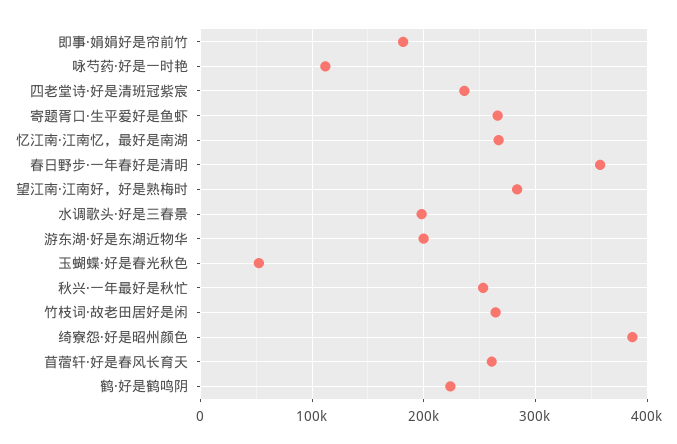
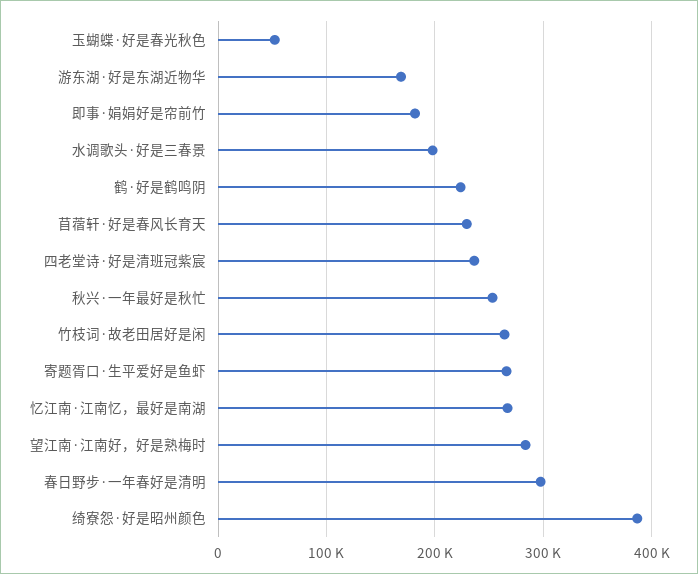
  {
    "即事·娟娟好是帘前竹": 180000,
-   "咏芍药·好是一时艳": 110000,
    "四老堂诗·好是清班冠紫宸": 240000,
    "寄题胥口·生平爱好是鱼虾": 270000,
    "忆江南·江南忆，最好是南湖": 270000,
-   "春日野步·一年春好是清明": 360000,
+   "春日野步·一年春好是清明": 300000,
    "望江南·江南好，好是熟梅时": 280000,
    "水调歌头·好是三春景": 200000,
-   "游东湖·好是东湖近物华": 200000,
+   "游东湖·好是东湖近物华": 170000,
    "玉蝴蝶·好是春光秋色": 50000,
    "秋兴·一年最好是秋忙": 250000,
    "竹枝词·故老田居好是闲": 260000,
    "绮寮怨·好是昭州颜色": 390000,
-   "苜蓿轩·好是春风长育天": 260000,
+   "苜蓿轩·好是春风长育天": 230000,
    "鹤·好是鹤鸣阴": 220000
  }

